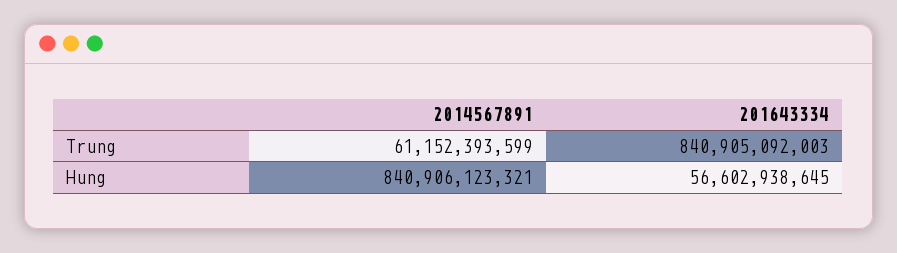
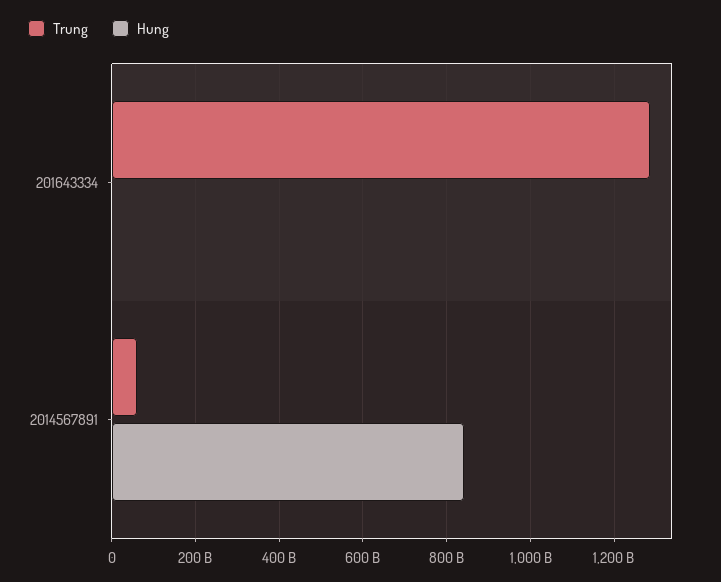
  {
    "Trung": {
      "2014567891": 61152393599,
-     "201643334": 840905092003
+     "201643334": 1280000000000
    },
    "Hung": {
      "2014567891": 840906123321,
-     "201643334": 56602938645
+     "201643334": 0
    }
  }

